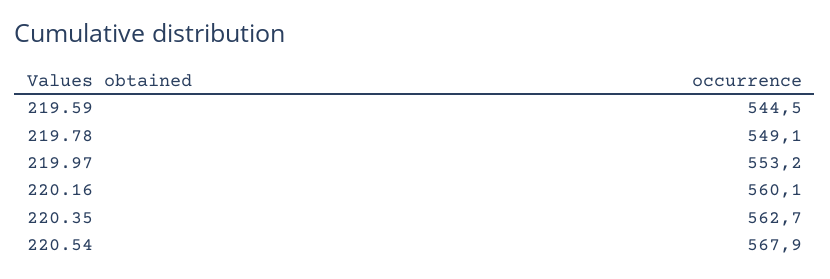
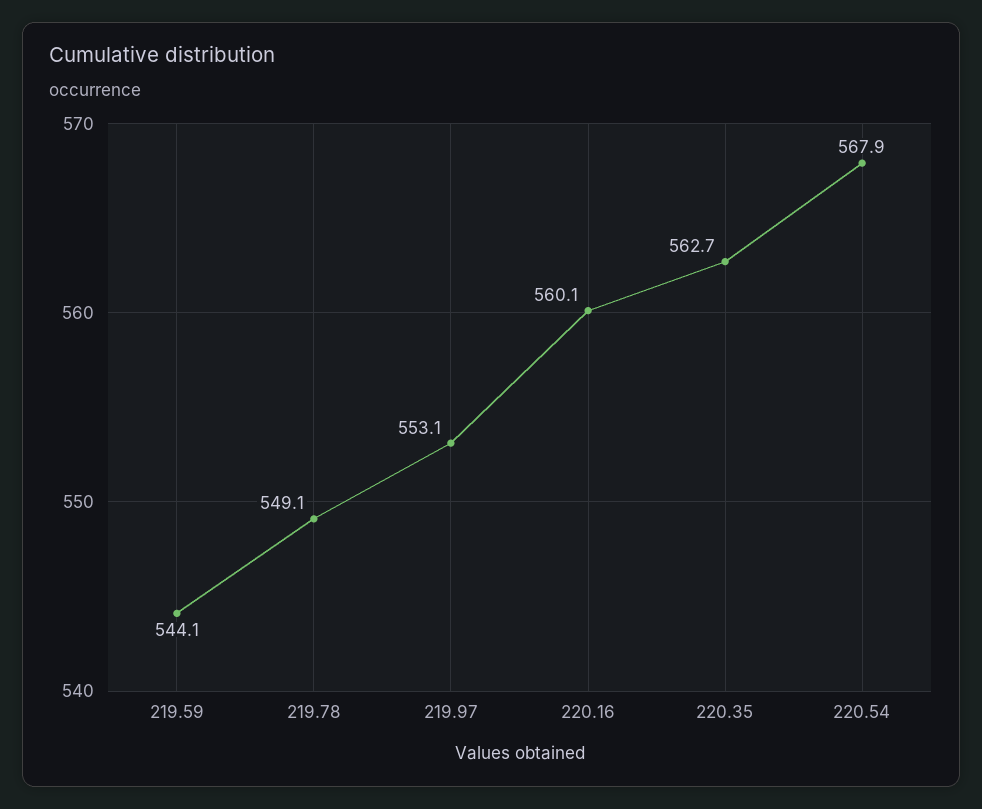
  {
-   "219.59": 544.5,
+   "219.59": 544.1,
    "219.78": 549.1,
-   "219.97": 553.2,
+   "219.97": 553.1,
    "220.16": 560.1,
    "220.35": 562.7,
    "220.54": 567.9
  }

